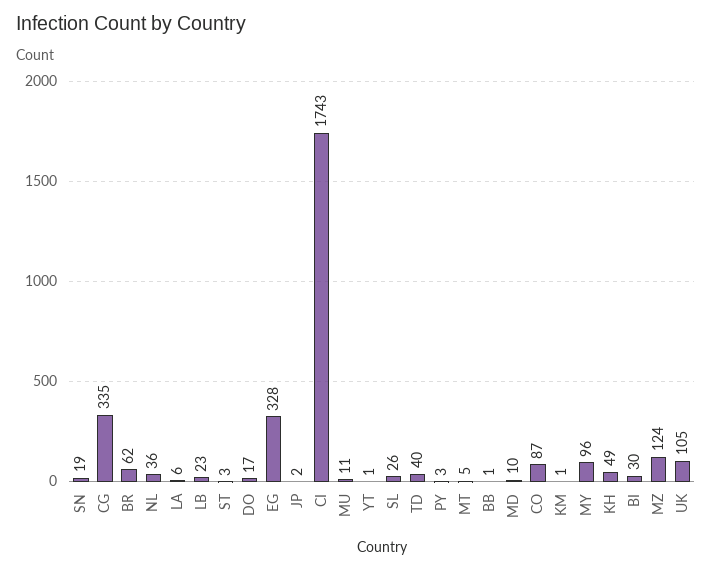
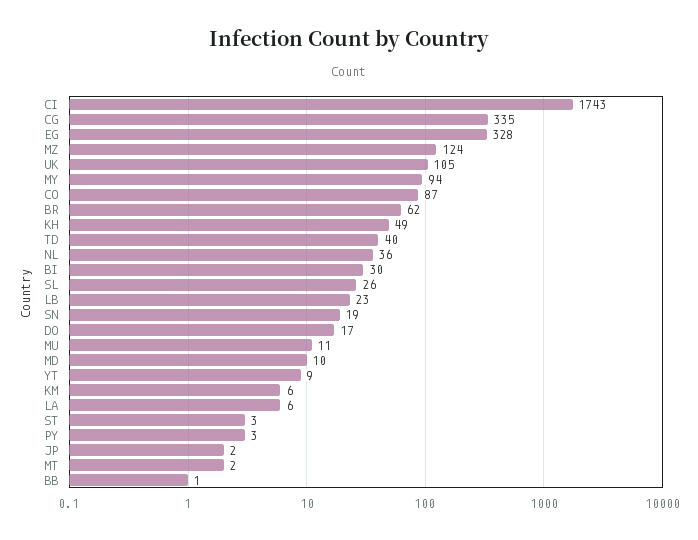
  {
    "SN": 19,
    "CG": 335,
    "BR": 62,
    "NL": 36,
    "LA": 6,
    "LB": 23,
    "ST": 3,
    "DO": 17,
    "EG": 328,
    "JP": 2,
    "CI": 1743,
    "MU": 11,
-   "YT": 1,
+   "YT": 9,
    "SL": 26,
    "TD": 40,
    "PY": 3,
-   "MT": 5,
+   "MT": 2,
    "BB": 1,
    "MD": 10,
    "CO": 87,
-   "KM": 1,
+   "KM": 6,
-   "MY": 96,
+   "MY": 94,
    "KH": 49,
    "BI": 30,
    "MZ": 124,
    "UK": 105
  }

